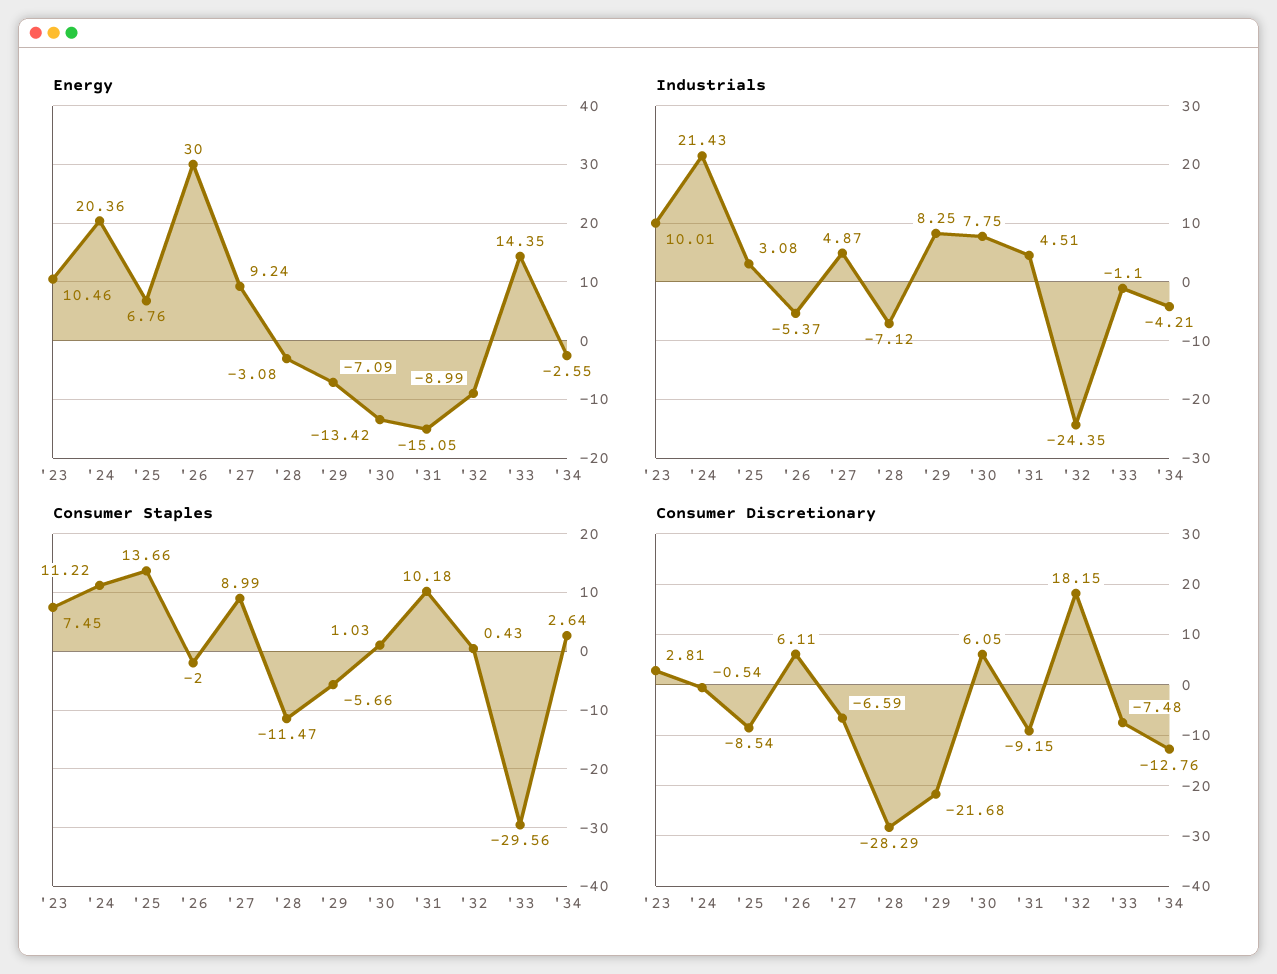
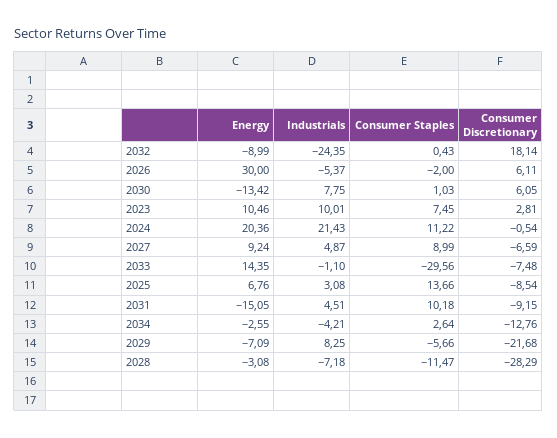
  {
    "Energy": {
      "'23": 10.46,
      "'24": 20.36,
      "'25": 6.76,
      "'26": 30,
      "'27": 9.24,
      "'28": -3.08,
      "'29": -7.09,
      "'30": -13.42,
      "'31": -15.05,
      "'32": -8.99,
      "'33": 14.35,
      "'34": -2.55
    },
    "Industrials": {
      "'23": 10.01,
      "'24": 21.43,
      "'25": 3.08,
      "'26": -5.37,
      "'27": 4.87,
-     "'28": -7.12,
+     "'28": -7.18,
      "'29": 8.25,
      "'30": 7.75,
      "'31": 4.51,
      "'32": -24.35,
      "'33": -1.1,
      "'34": -4.21
    },
    "Consumer Staples": {
      "'23": 7.45,
      "'24": 11.22,
      "'25": 13.66,
      "'26": -2,
      "'27": 8.99,
      "'28": -11.47,
      "'29": -5.66,
      "'30": 1.03,
      "'31": 10.18,
      "'32": 0.43,
      "'33": -29.56,
      "'34": 2.64
    },
    "Consumer Discretionary": {
      "'23": 2.81,
      "'24": -0.54,
      "'25": -8.54,
      "'26": 6.11,
      "'27": -6.59,
      "'28": -28.29,
      "'29": -21.68,
      "'30": 6.05,
      "'31": -9.15,
-     "'32": 18.15,
+     "'32": 18.14,
      "'33": -7.48,
      "'34": -12.76
    }
  }

